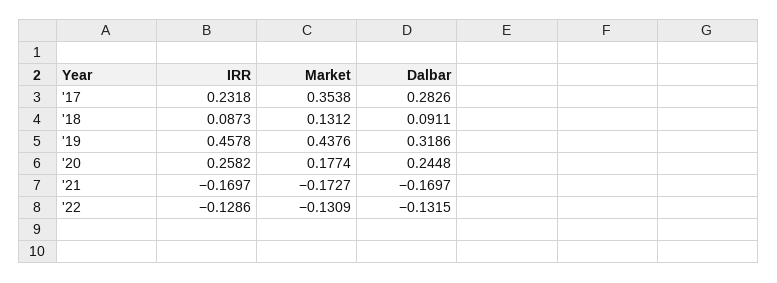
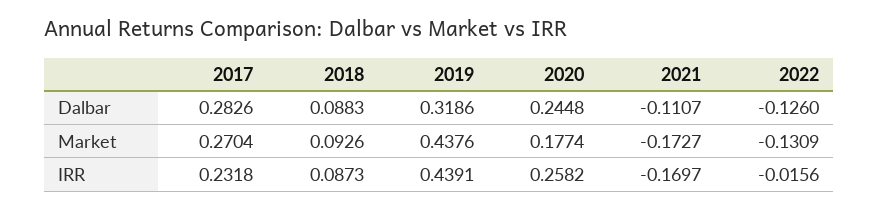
  {
    "IRR": {
      "'17": 0.2318,
      "'18": 0.0873,
-     "'19": 0.4578,
+     "'19": 0.4391,
      "'20": 0.2582,
      "'21": -0.1697,
-     "'22": -0.1286
+     "'22": -0.0156
    },
    "Market": {
-     "'17": 0.3538,
+     "'17": 0.2704,
-     "'18": 0.1312,
+     "'18": 0.0926,
      "'19": 0.4376,
      "'20": 0.1774,
      "'21": -0.1727,
      "'22": -0.1309
    },
    "Dalbar": {
      "'17": 0.2826,
-     "'18": 0.0911,
+     "'18": 0.0883,
      "'19": 0.3186,
      "'20": 0.2448,
-     "'21": -0.1697,
+     "'21": -0.1107,
-     "'22": -0.1315
+     "'22": -0.126
    }
  }

